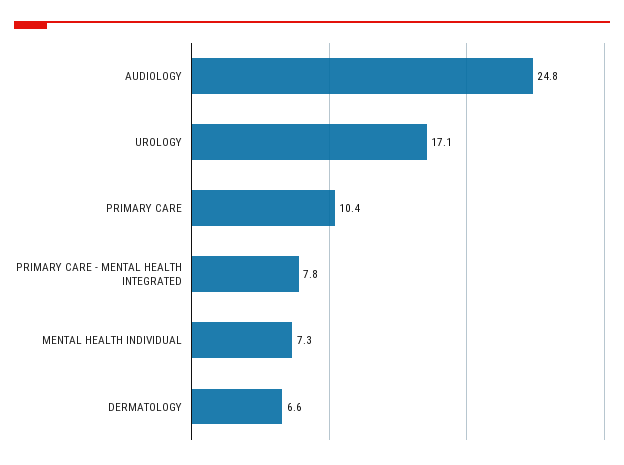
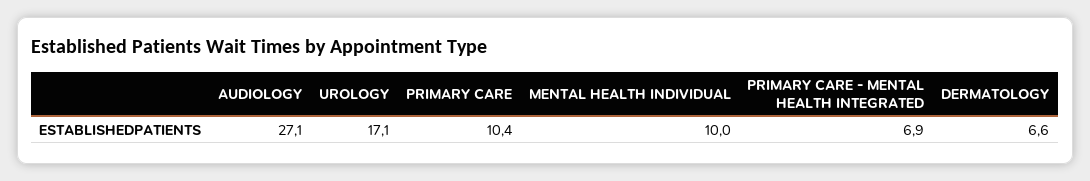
  {
-   "AUDIOLOGY": 24.8,
+   "AUDIOLOGY": 27.1,
    "UROLOGY": 17.1,
    "PRIMARY CARE": 10.4,
-   "PRIMARY CARE - MENTAL HEALTH INTEGRATED": 7.8,
+   "PRIMARY CARE - MENTAL HEALTH INTEGRATED": 6.9,
-   "MENTAL HEALTH INDIVIDUAL": 7.3,
+   "MENTAL HEALTH INDIVIDUAL": 10,
    "DERMATOLOGY": 6.6
  }

